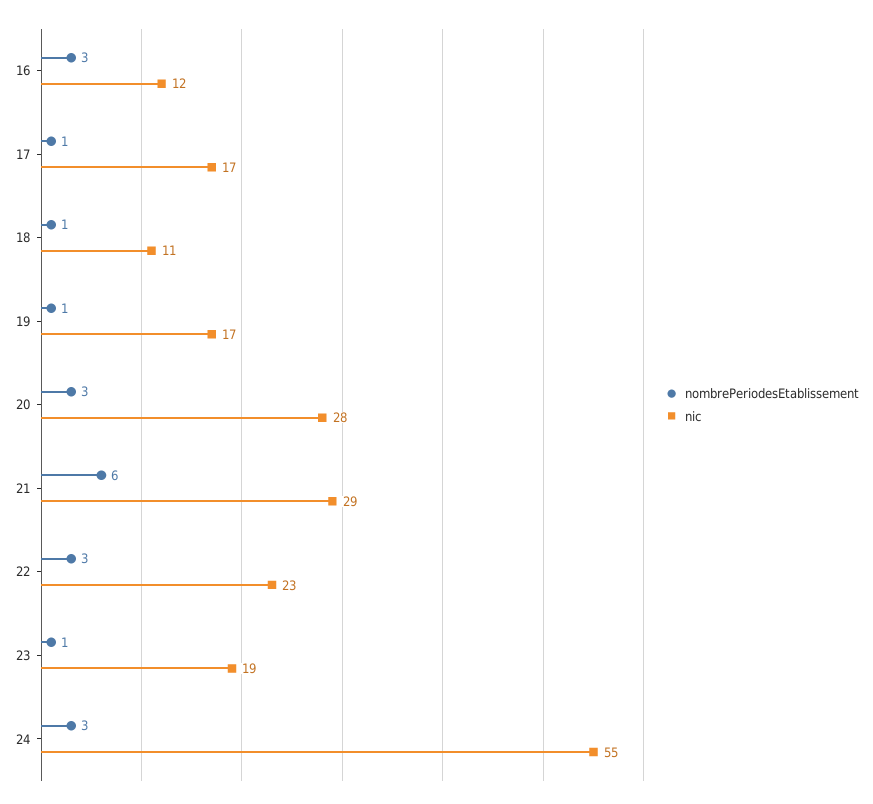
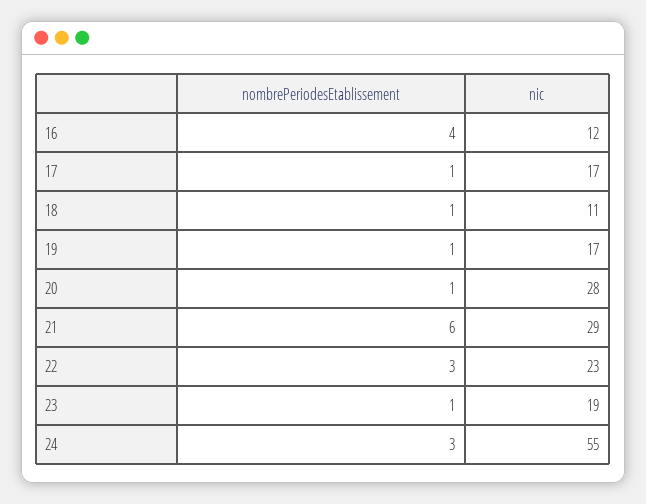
  {
    "nombrePeriodesEtablissement": {
-     "16": 3,
+     "16": 4,
      "17": 1,
      "18": 1,
      "19": 1,
-     "20": 3,
+     "20": 1,
      "21": 6,
      "22": 3,
      "23": 1,
      "24": 3
    },
    "nic": {
      "16": 12,
      "17": 17,
      "18": 11,
      "19": 17,
      "20": 28,
      "21": 29,
      "22": 23,
      "23": 19,
      "24": 55
    }
  }

